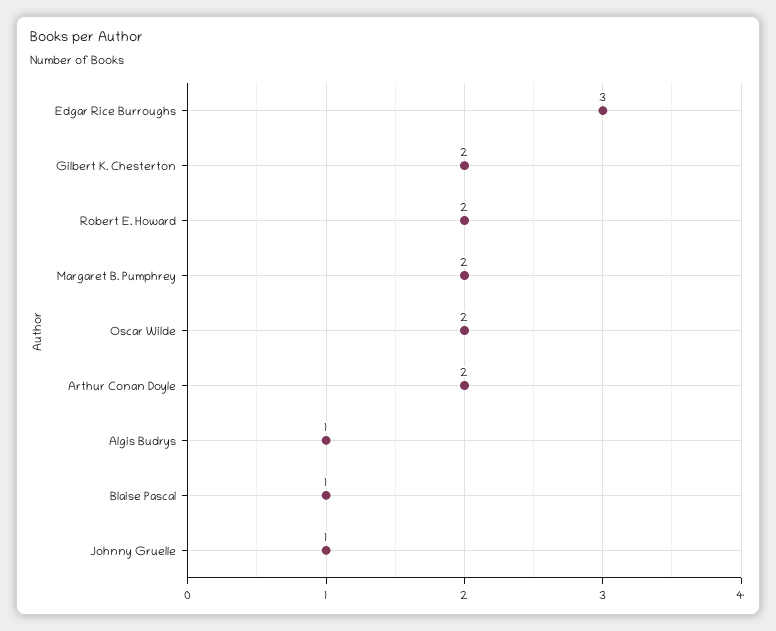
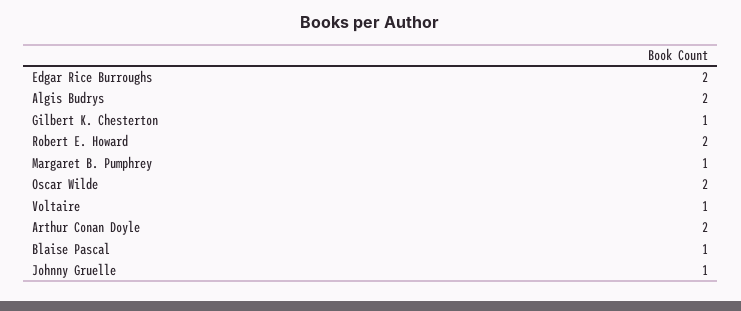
  {
-   "Edgar Rice Burroughs": 3,
+   "Edgar Rice Burroughs": 2,
-   "Gilbert K. Chesterton": 2,
+   "Gilbert K. Chesterton": 1,
    "Robert E. Howard": 2,
-   "Margaret B. Pumphrey": 2,
+   "Margaret B. Pumphrey": 1,
    "Oscar Wilde": 2,
    "Arthur Conan Doyle": 2,
-   "Algis Budrys": 1,
+   "Algis Budrys": 2,
    "Blaise Pascal": 1,
-   "Johnny Gruelle": 1
+   "Johnny Gruelle": 1,
+   "Voltaire": 1
  }

